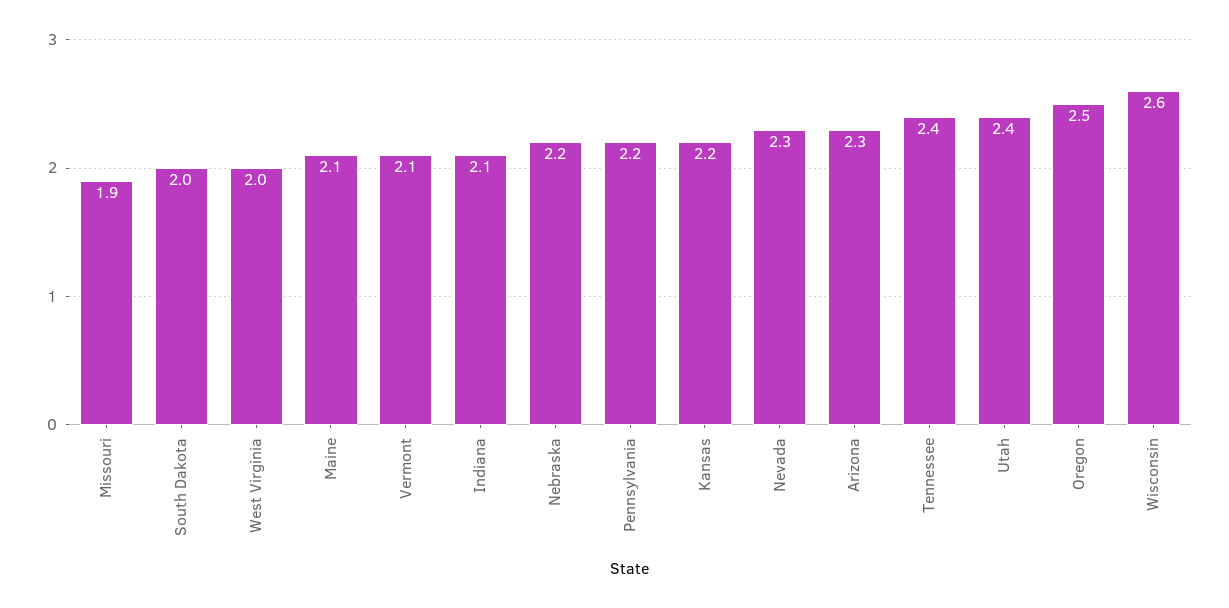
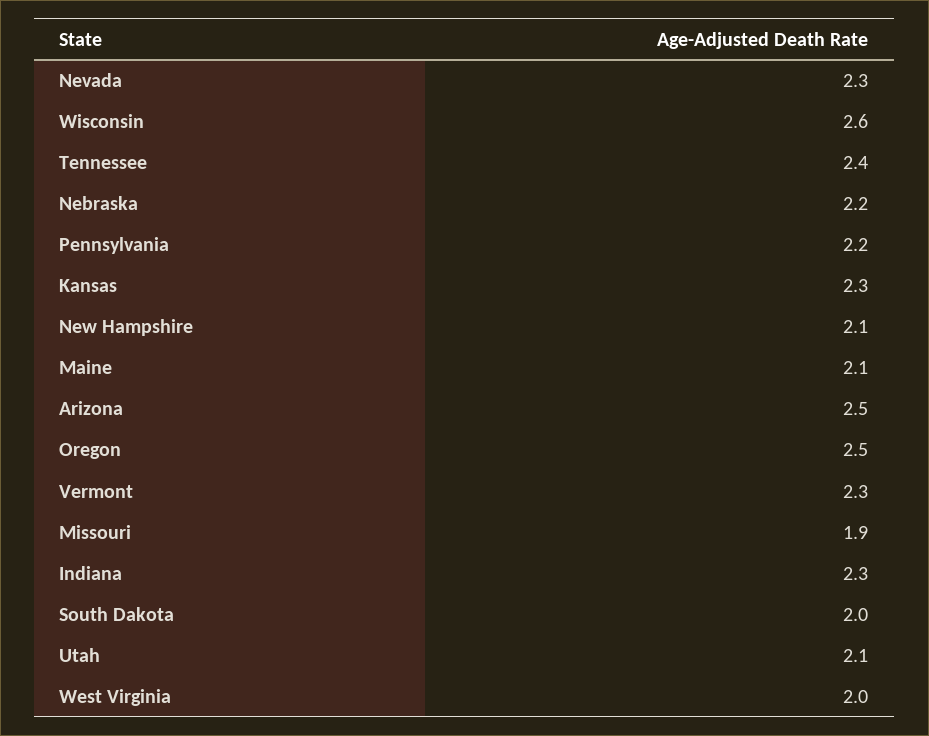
  {
    "Missouri": 1.9,
    "South Dakota": 2,
    "West Virginia": 2,
    "Maine": 2.1,
-   "Vermont": 2.1,
+   "Vermont": 2.3,
-   "Indiana": 2.1,
+   "Indiana": 2.3,
    "Nebraska": 2.2,
    "Pennsylvania": 2.2,
-   "Kansas": 2.2,
+   "Kansas": 2.3,
    "Nevada": 2.3,
-   "Arizona": 2.3,
+   "Arizona": 2.5,
    "Tennessee": 2.4,
-   "Utah": 2.4,
+   "Utah": 2.1,
    "Oregon": 2.5,
-   "Wisconsin": 2.6
+   "Wisconsin": 2.6,
+   "New Hampshire": 2.1
  }

